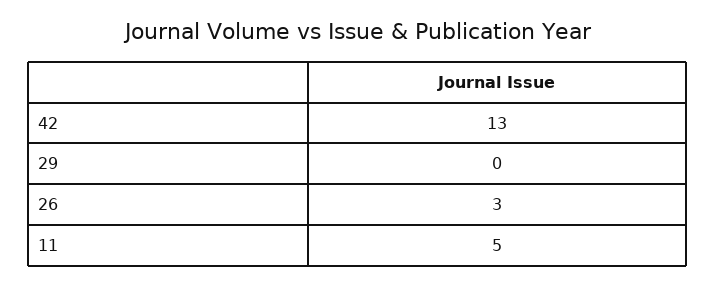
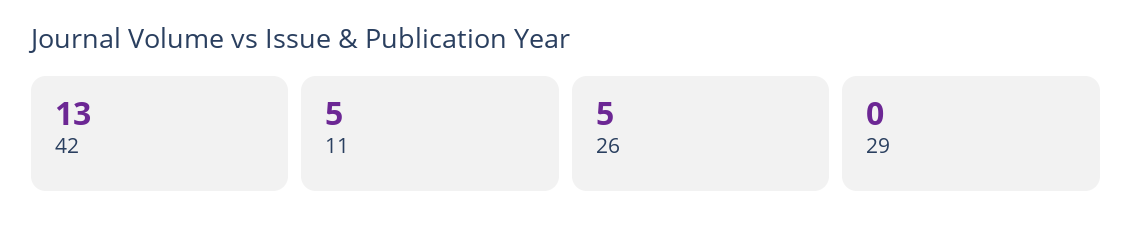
  {
    "42": 13,
    "29": 0,
-   "26": 3,
+   "26": 5,
    "11": 5
  }

